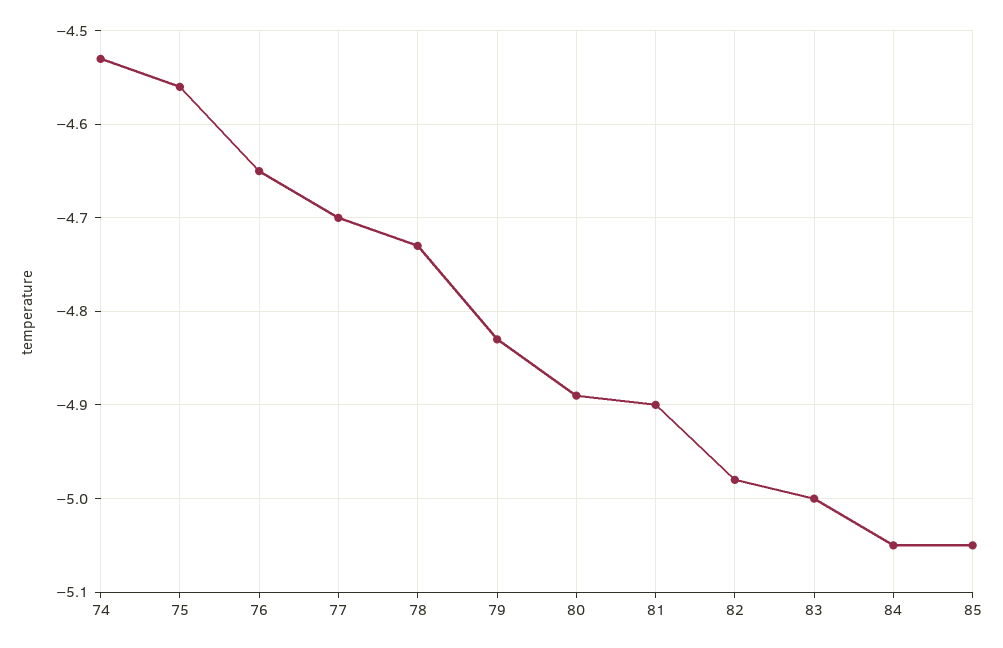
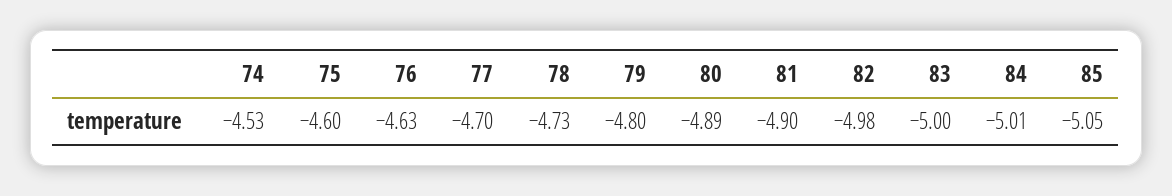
  {
    "74": -4.53,
-   "75": -4.56,
+   "75": -4.6,
-   "76": -4.65,
+   "76": -4.63,
    "77": -4.7,
    "78": -4.73,
-   "79": -4.83,
+   "79": -4.8,
    "80": -4.89,
    "81": -4.9,
    "82": -4.98,
    "83": -5,
-   "84": -5.05,
+   "84": -5.01,
    "85": -5.05
  }

